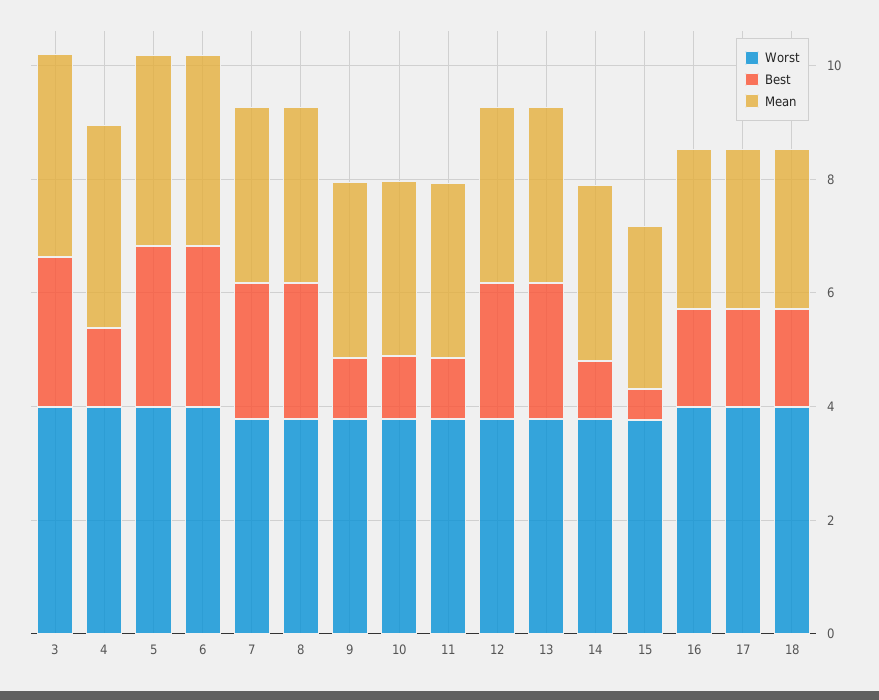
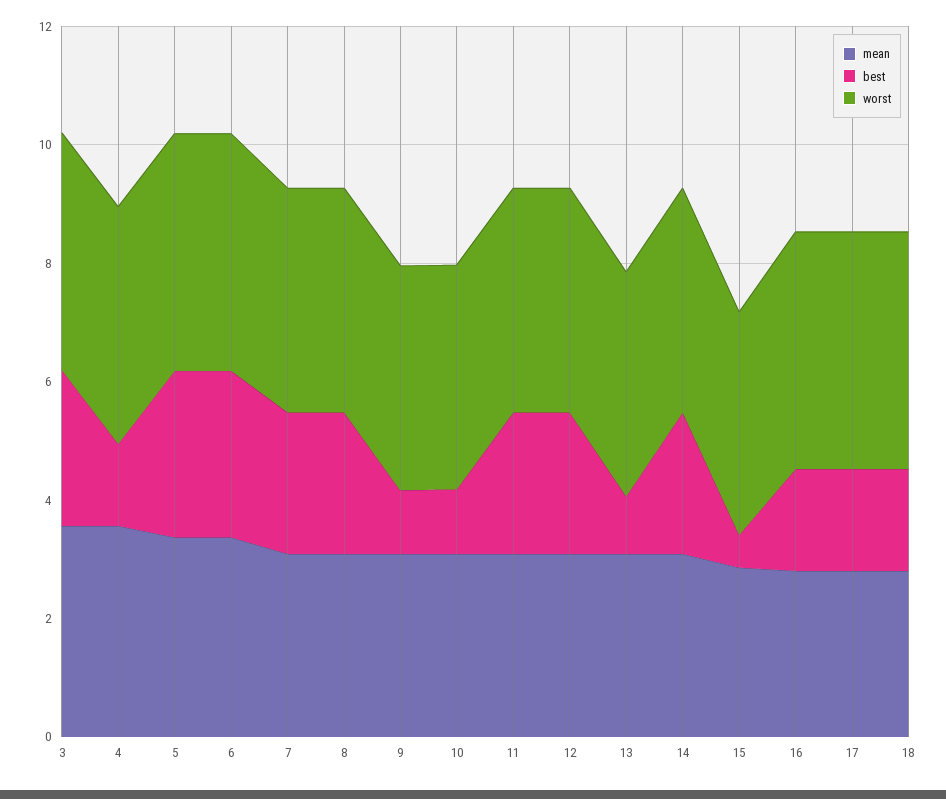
  {
    "Worst": {
      "3": 4,
      "4": 4,
      "5": 4,
      "6": 4,
      "7": 4,
      "8": 4,
      "9": 4,
      "10": 4,
      "11": 4,
      "12": 4,
      "13": 4,
      "14": 4,
      "15": 4,
      "16": 4,
      "17": 4,
      "18": 4
    },
    "Best": {
      "3": 2.5,
      "4": 1.5,
      "5": 3,
      "6": 3,
      "7": 2.5,
      "8": 2.5,
      "9": 1,
      "10": 1,
-     "11": 1,
+     "11": 2.5,
      "12": 2.5,
-     "13": 2.5,
+     "13": 1,
-     "14": 1,
+     "14": 2.5,
      "15": 0.5,
      "16": 1.5,
      "17": 1.5,
      "18": 1.5
    },
    "Mean": {
      "3": 3.5,
      "4": 3.5,
      "5": 3.5,
      "6": 3.5,
      "7": 3,
      "8": 3,
      "9": 3,
      "10": 3,
      "11": 3,
      "12": 3,
      "13": 3,
      "14": 3,
      "15": 3,
      "16": 3,
      "17": 3,
      "18": 3
    }
  }

